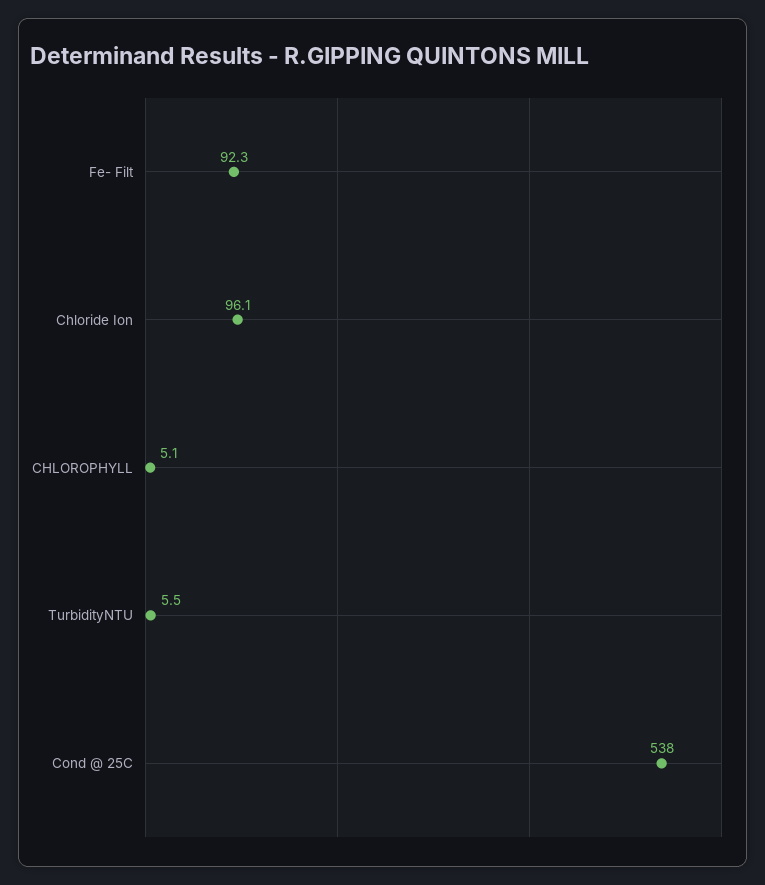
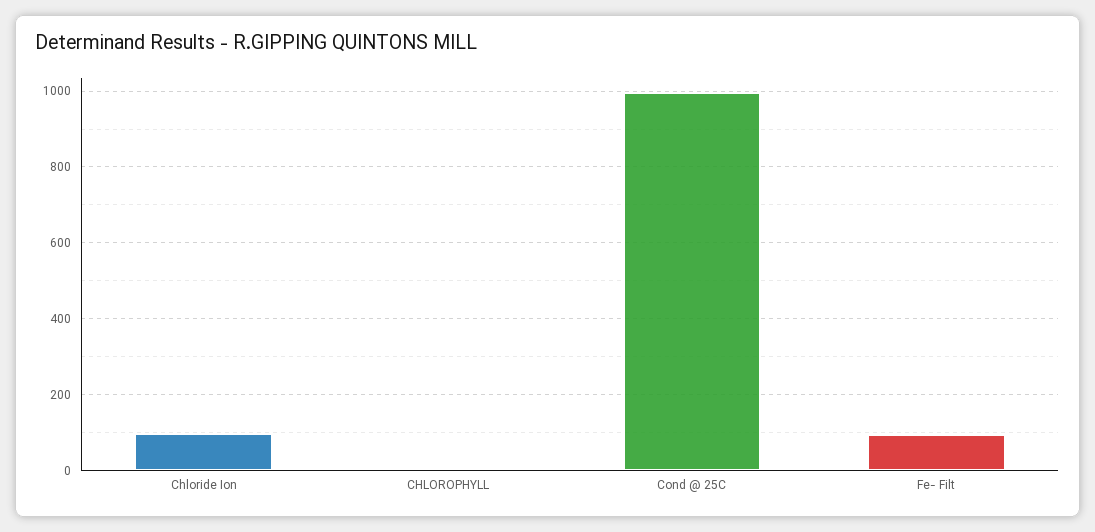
  {
    "Fe- Filt": 92.3,
    "Chloride Ion": 96.1,
    "CHLOROPHYLL": 5.1,
-   "TurbidityNTU": 5.5,
-   "Cond @ 25C": 538
+   "Cond @ 25C": 1000
  }

